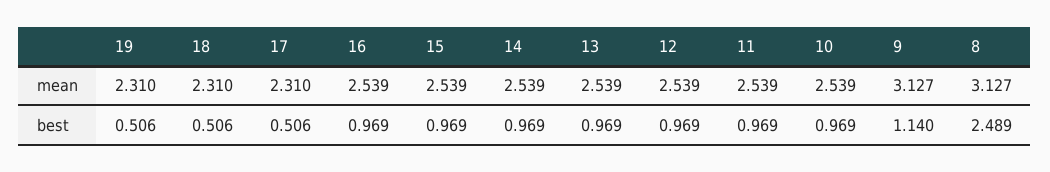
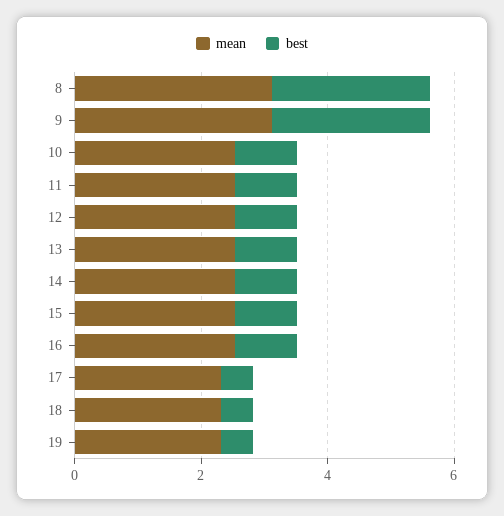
  {
    "mean": {
      "19": 2.31,
      "18": 2.31,
      "17": 2.31,
      "16": 2.539,
      "15": 2.539,
      "14": 2.539,
      "13": 2.539,
      "12": 2.539,
      "11": 2.539,
      "10": 2.539,
      "9": 3.127,
      "8": 3.127
    },
    "best": {
      "19": 0.506,
      "18": 0.506,
      "17": 0.506,
      "16": 0.969,
      "15": 0.969,
      "14": 0.969,
      "13": 0.969,
      "12": 0.969,
      "11": 0.969,
      "10": 0.969,
-     "9": 1.14,
+     "9": 2.5,
      "8": 2.489
    }
  }

